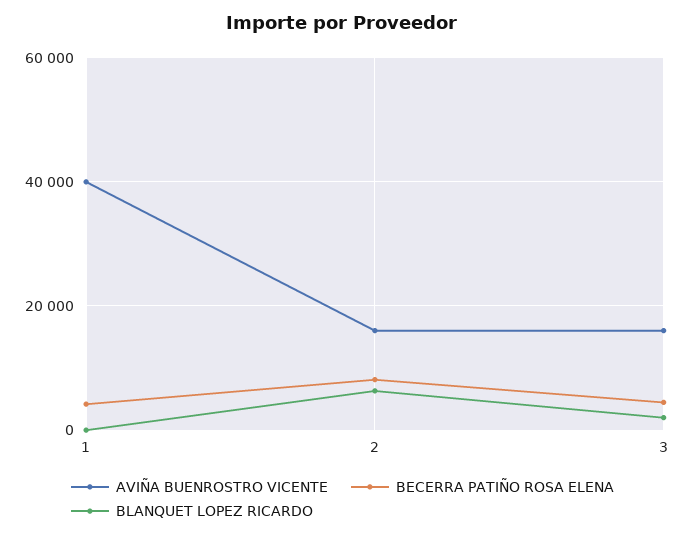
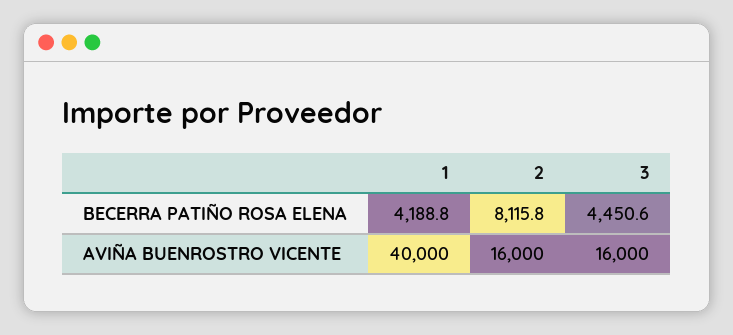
  {
    "AVIÑA BUENROSTRO VICENTE": {
      "1": 40000,
      "2": 16000,
      "3": 16000
    },
    "BECERRA PATIÑO ROSA ELENA": {
      "1": 4188.8,
      "2": 8115.8,
      "3": 4450.6
-   },
+   }
-   "BLANQUET LOPEZ RICARDO": {
-     "1": 0,
-     "2": 6000,
-     "3": 2000
-   }
  }

